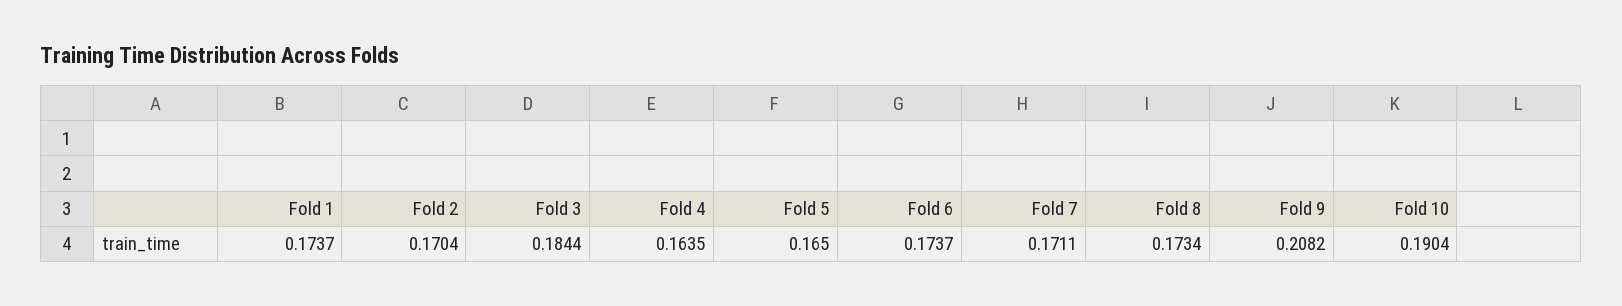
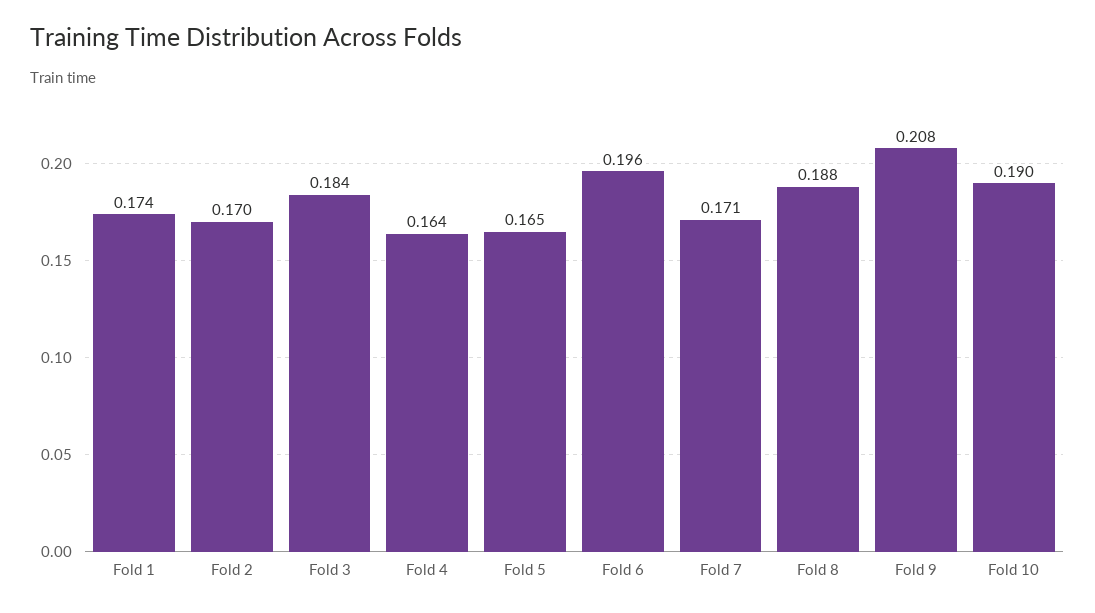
  {
    "Fold 1": 0.1737,
    "Fold 2": 0.1704,
    "Fold 3": 0.1844,
    "Fold 4": 0.1635,
    "Fold 5": 0.165,
-   "Fold 6": 0.1737,
+   "Fold 6": 0.196,
    "Fold 7": 0.1711,
-   "Fold 8": 0.1734,
+   "Fold 8": 0.188,
    "Fold 9": 0.2082,
    "Fold 10": 0.1904
  }

